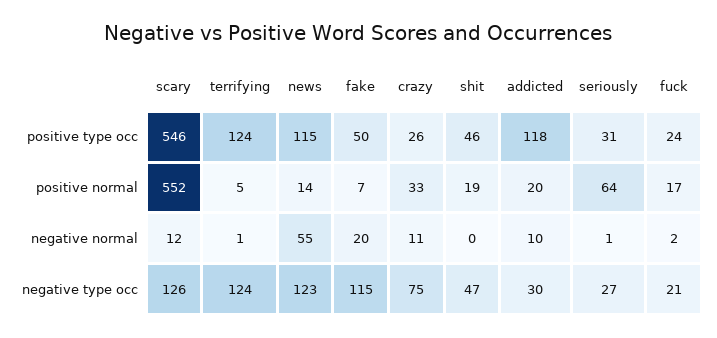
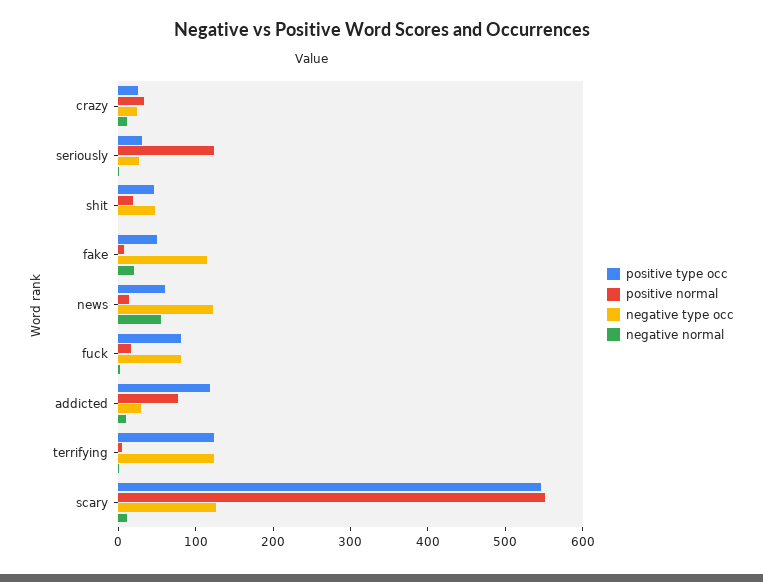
  {
    "positive type occ": {
      "scary": 546,
      "terrifying": 124,
-     "news": 115,
+     "news": 60,
      "fake": 50,
      "crazy": 26,
      "shit": 46,
      "addicted": 118,
      "seriously": 31,
-     "fuck": 24
+     "fuck": 80
    },
    "positive normal": {
      "scary": 552,
      "terrifying": 5,
      "news": 14,
      "fake": 7,
      "crazy": 33,
      "shit": 19,
-     "addicted": 20,
+     "addicted": 80,
-     "seriously": 64,
+     "seriously": 120,
      "fuck": 17
    },
    "negative normal": {
      "scary": 12,
      "terrifying": 1,
      "news": 55,
      "fake": 20,
      "crazy": 11,
      "shit": 0,
      "addicted": 10,
      "seriously": 1,
      "fuck": 2
    },
    "negative type occ": {
      "scary": 126,
      "terrifying": 124,
      "news": 123,
      "fake": 115,
-     "crazy": 75,
+     "crazy": 20,
      "shit": 47,
      "addicted": 30,
      "seriously": 27,
-     "fuck": 21
+     "fuck": 80
    }
  }

